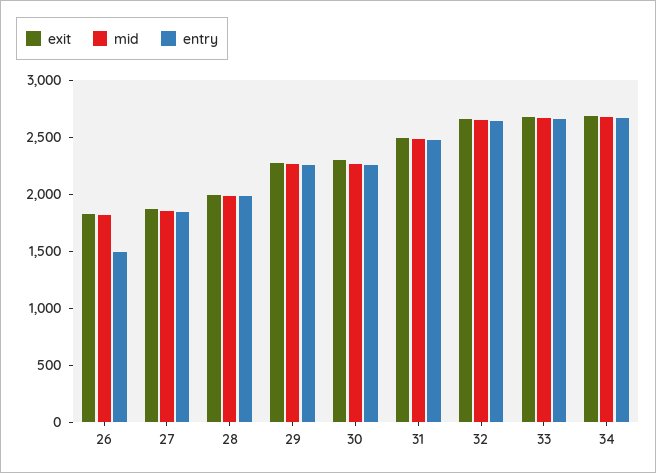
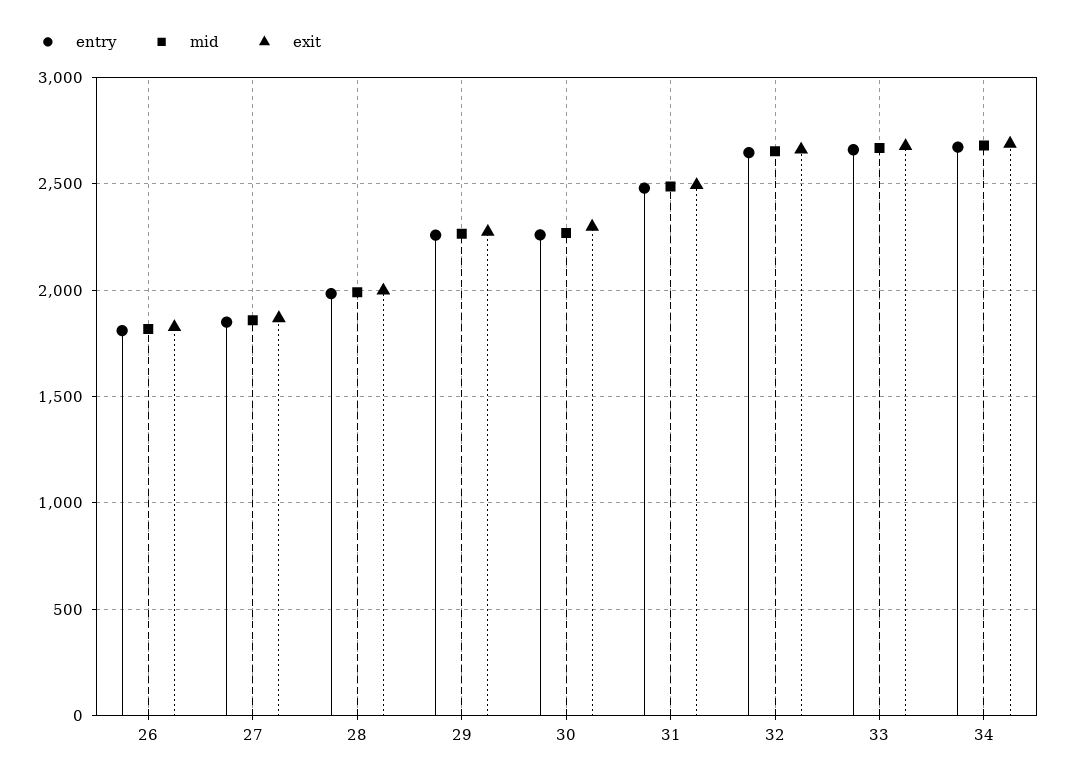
  {
    "exit": {
      "26": 1850,
      "27": 1850,
      "28": 2000,
      "29": 2250,
      "30": 2300,
      "31": 2500,
      "32": 2650,
      "33": 2700,
      "34": 2700
    },
    "mid": {
      "26": 1800,
      "27": 1850,
      "28": 2000,
      "29": 2250,
      "30": 2250,
      "31": 2500,
      "32": 2650,
      "33": 2650,
      "34": 2700
    },
    "entry": {
-     "26": 1500,
+     "26": 1800,
      "27": 1850,
      "28": 2000,
      "29": 2250,
      "30": 2250,
      "31": 2500,
      "32": 2650,
      "33": 2650,
      "34": 2650
    }
  }

